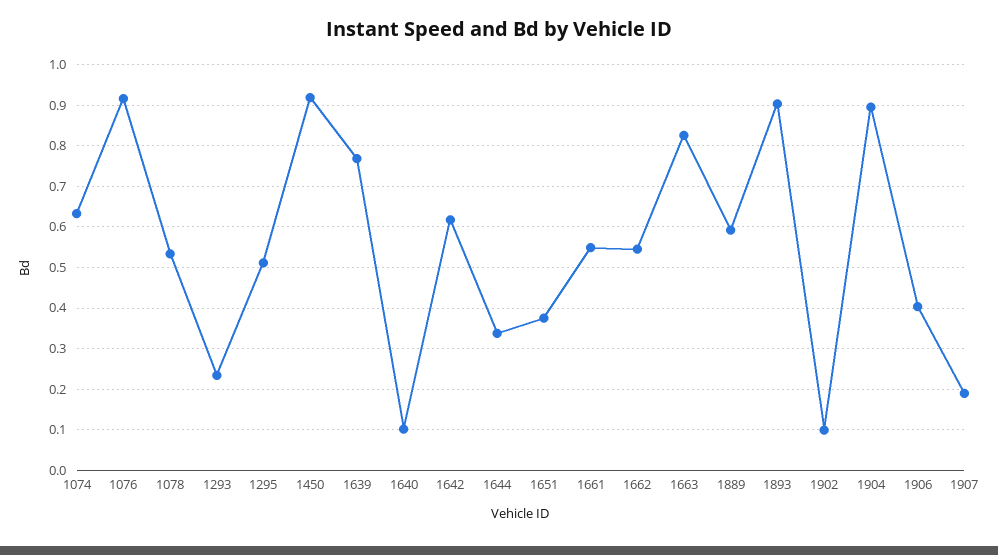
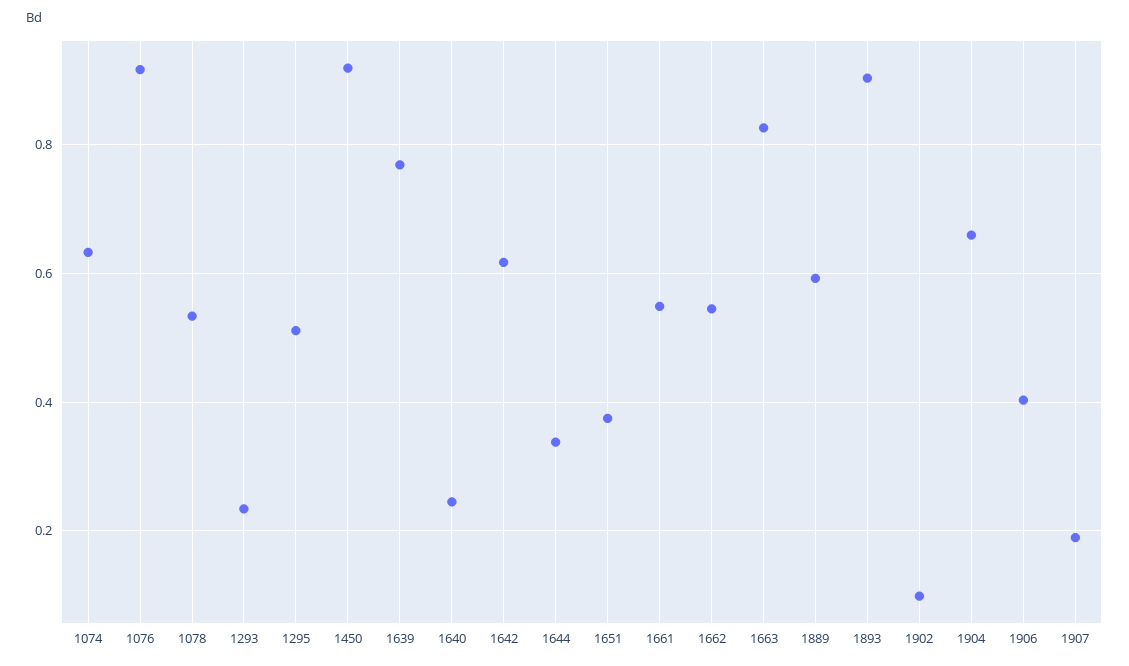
  {
    "1074": 0.64,
    "1076": 0.92,
    "1078": 0.54,
    "1293": 0.24,
    "1295": 0.52,
    "1450": 0.92,
    "1639": 0.76,
-   "1640": 0.1,
+   "1640": 0.24,
    "1642": 0.62,
    "1644": 0.34,
    "1651": 0.38,
    "1661": 0.54,
    "1662": 0.54,
    "1663": 0.82,
    "1889": 0.6,
    "1893": 0.9,
    "1902": 0.1,
-   "1904": 0.9,
+   "1904": 0.66,
    "1906": 0.4,
    "1907": 0.18
  }

